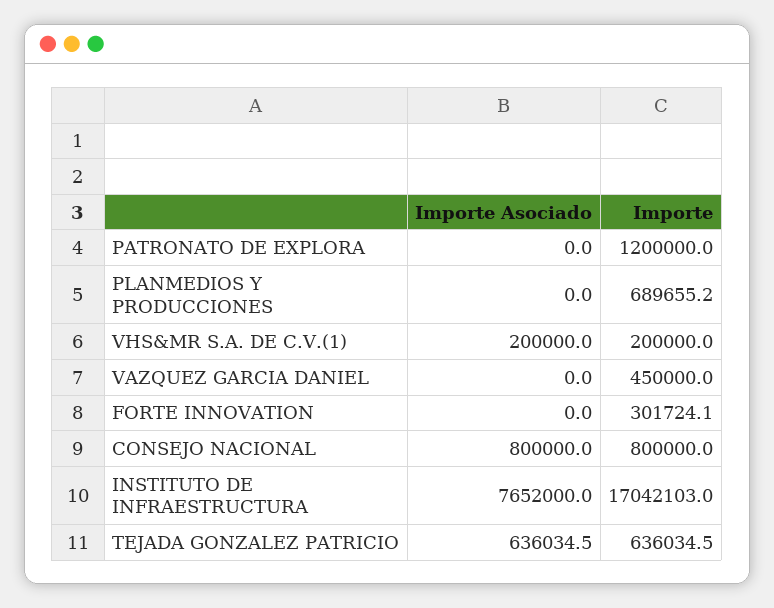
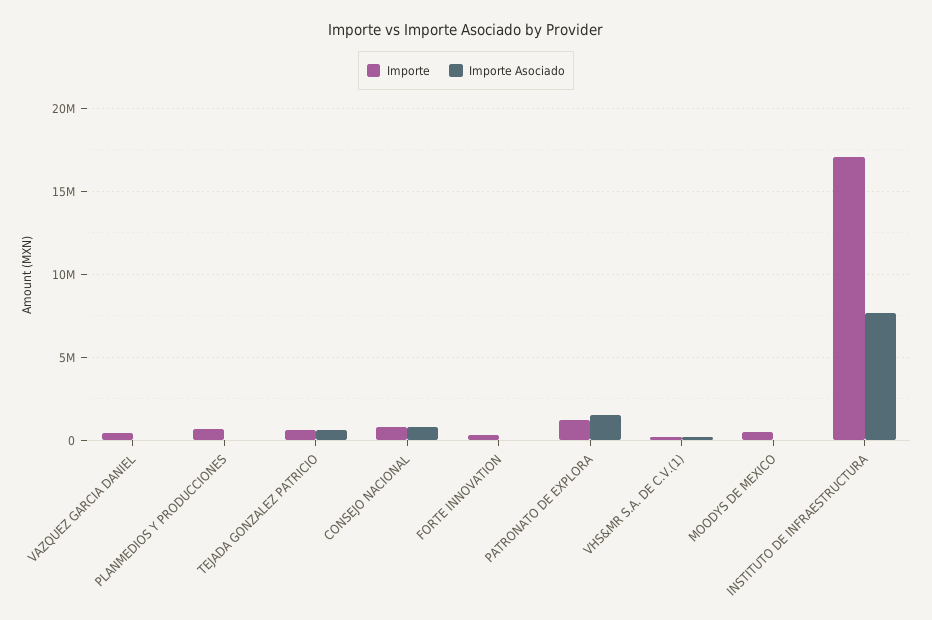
  {
    "Importe Asociado": {
-     "PATRONATO DE EXPLORA": 0,
+     "PATRONATO DE EXPLORA": 1500000,
      "PLANMEDIOS Y PRODUCCIONES": 0,
      "VHS&MR S.A. DE C.V.(1)": 200000,
      "VAZQUEZ GARCIA DANIEL": 0,
      "FORTE INNOVATION": 0,
      "CONSEJO NACIONAL": 800000,
      "INSTITUTO DE INFRAESTRUCTURA": 7652000,
-     "TEJADA GONZALEZ PATRICIO": 636034.5
+     "TEJADA GONZALEZ PATRICIO": 636034.5,
+     "MOODYS DE MEXICO": 0
    },
    "Importe": {
      "PATRONATO DE EXPLORA": 1200000,
      "PLANMEDIOS Y PRODUCCIONES": 689655.2,
      "VHS&MR S.A. DE C.V.(1)": 200000,
      "VAZQUEZ GARCIA DANIEL": 450000,
      "FORTE INNOVATION": 301724.1,
      "CONSEJO NACIONAL": 800000,
      "INSTITUTO DE INFRAESTRUCTURA": 17042103,
-     "TEJADA GONZALEZ PATRICIO": 636034.5
+     "TEJADA GONZALEZ PATRICIO": 636034.5,
+     "MOODYS DE MEXICO": 500000
    }
  }

